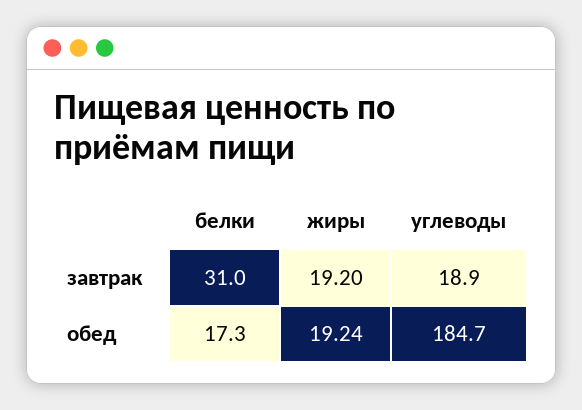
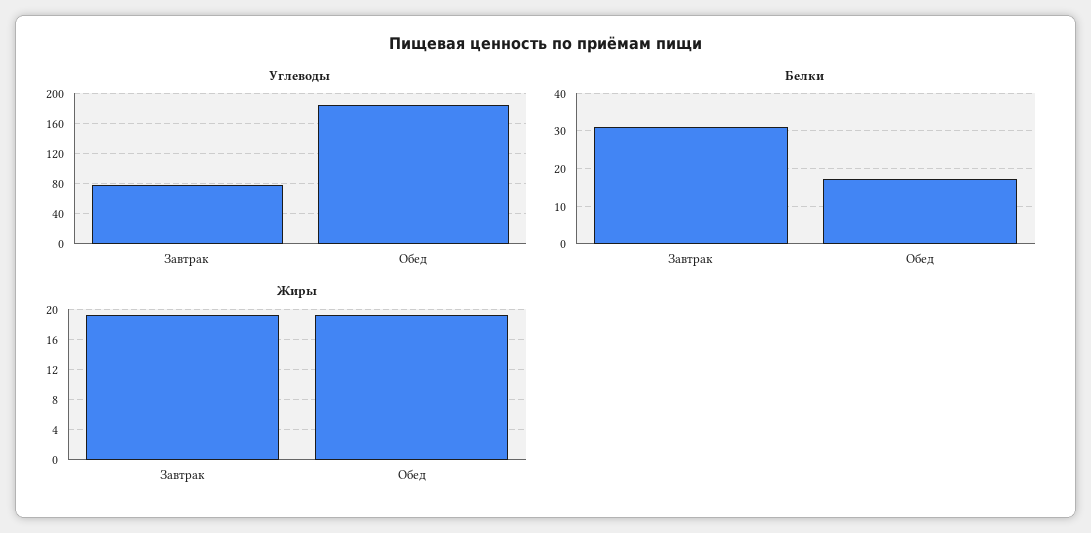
  {
    "белки": {
      "завтрак": 31,
      "обед": 17.3
    },
    "жиры": {
      "завтрак": 19.2,
      "обед": 19.24
    },
    "углеводы": {
-     "завтрак": 18.9,
+     "завтрак": 80,
      "обед": 184.7
    }
  }

